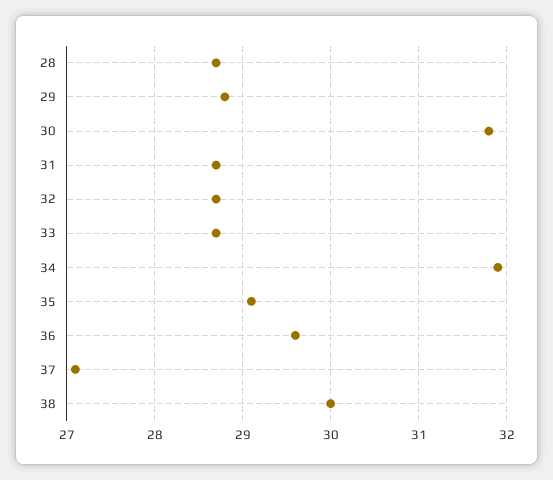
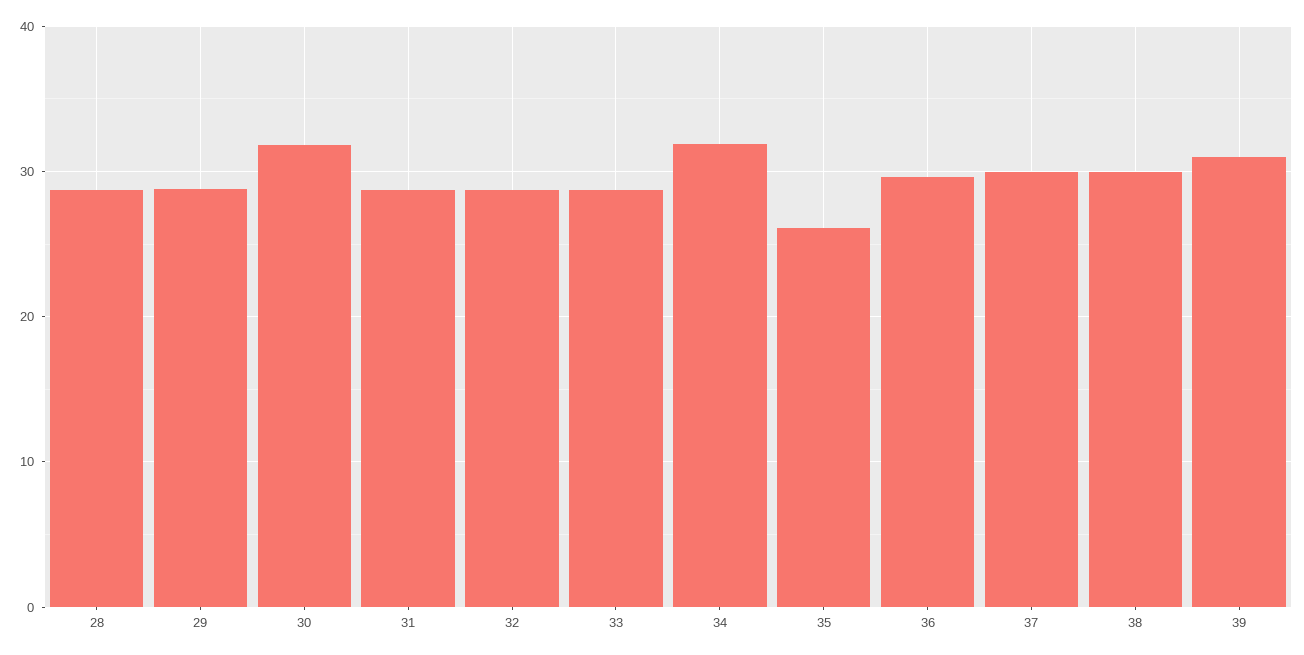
  {
    "28": 28.7,
    "29": 28.8,
    "30": 31.8,
    "31": 28.7,
    "32": 28.7,
    "33": 28.7,
    "34": 31.9,
-   "35": 29.1,
+   "35": 26,
    "36": 29.6,
-   "37": 27.1,
+   "37": 30,
-   "38": 30
+   "38": 30,
+   "39": 31
  }

